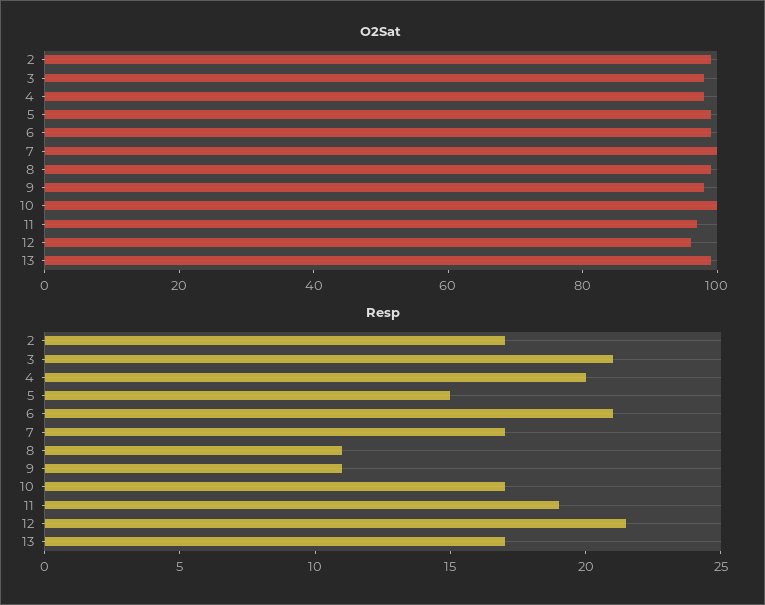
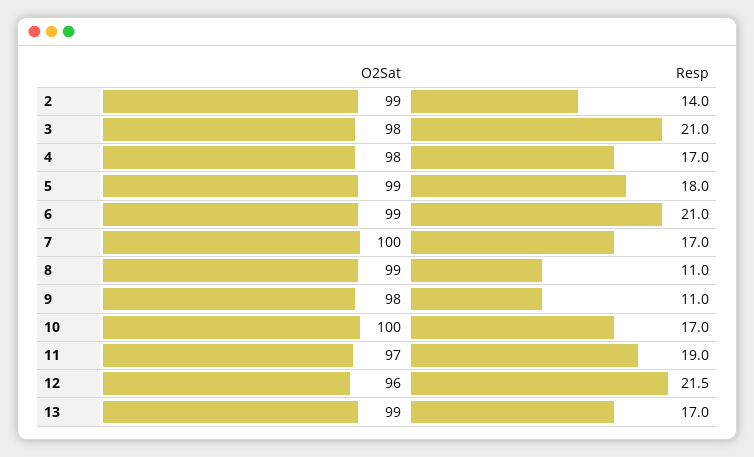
  {
    "O2Sat": {
      "2": 99,
      "3": 98,
      "4": 98,
      "5": 99,
      "6": 99,
      "7": 100,
      "8": 99,
      "9": 98,
      "10": 100,
      "11": 97,
      "12": 96,
      "13": 99
    },
    "Resp": {
-     "2": 17,
+     "2": 14,
      "3": 21,
-     "4": 20,
+     "4": 17,
-     "5": 15,
+     "5": 18,
      "6": 21,
      "7": 17,
      "8": 11,
      "9": 11,
      "10": 17,
      "11": 19,
      "12": 21.5,
      "13": 17
    }
  }

